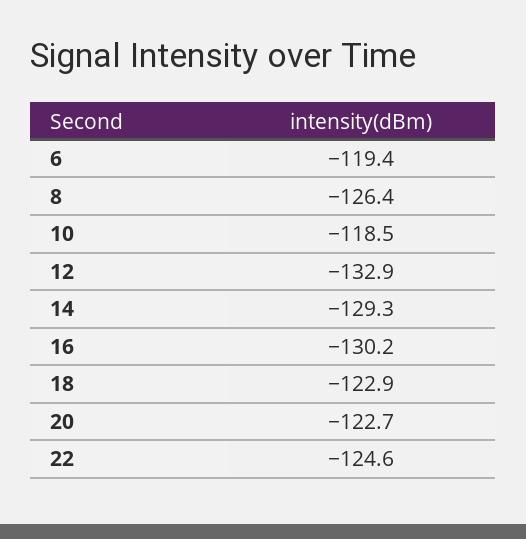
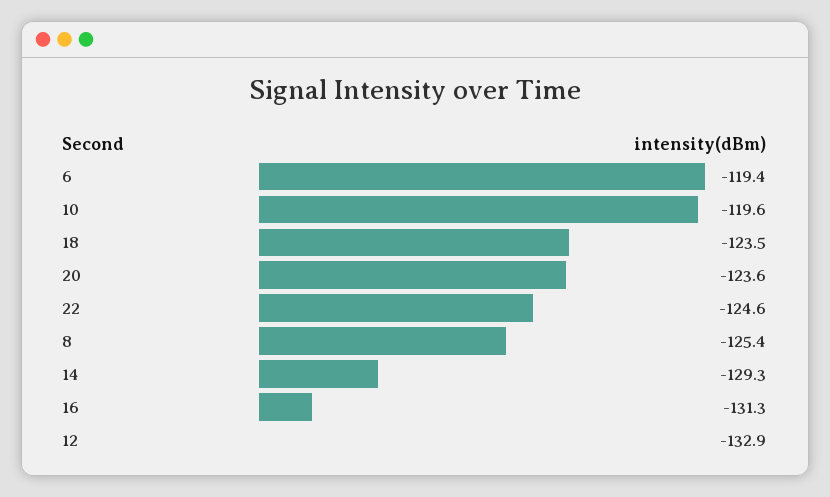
  {
    "6": -119.4,
-   "8": -126.4,
+   "8": -125.4,
-   "10": -118.5,
+   "10": -119.6,
    "12": -132.9,
    "14": -129.3,
-   "16": -130.2,
+   "16": -131.3,
-   "18": -122.9,
+   "18": -123.5,
-   "20": -122.7,
+   "20": -123.6,
    "22": -124.6
  }

